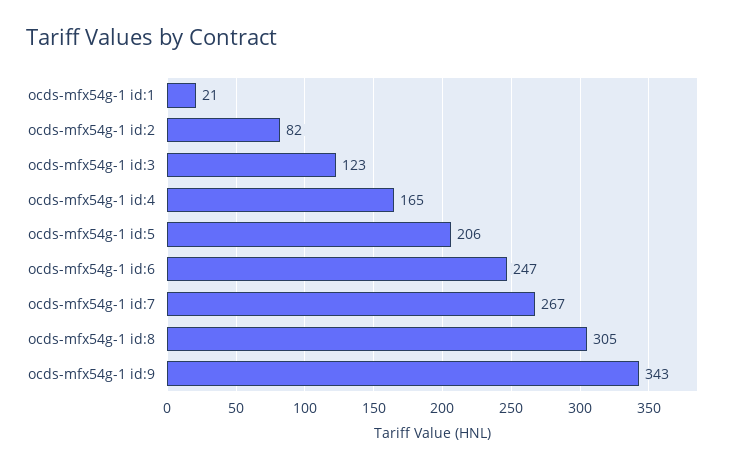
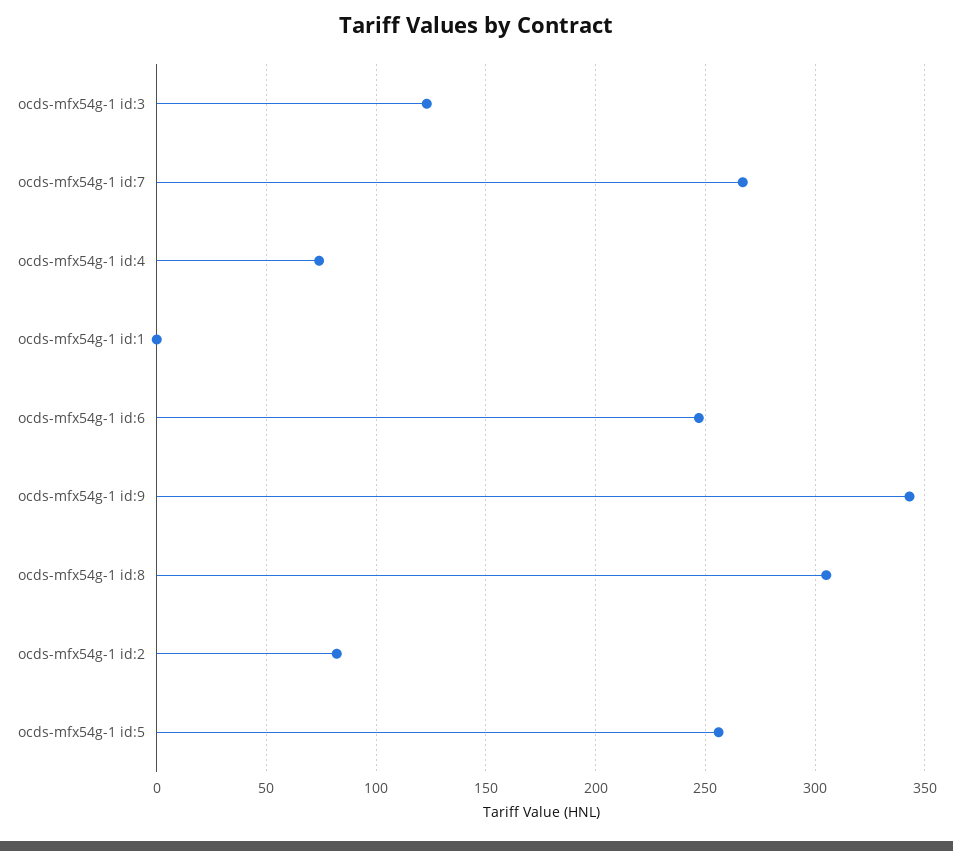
  {
-   "ocds-mfx54g-1 id:1": 21,
+   "ocds-mfx54g-1 id:1": 0,
    "ocds-mfx54g-1 id:2": 82,
    "ocds-mfx54g-1 id:3": 123,
-   "ocds-mfx54g-1 id:4": 165,
+   "ocds-mfx54g-1 id:4": 75,
-   "ocds-mfx54g-1 id:5": 206,
+   "ocds-mfx54g-1 id:5": 255,
    "ocds-mfx54g-1 id:6": 247,
    "ocds-mfx54g-1 id:7": 267,
    "ocds-mfx54g-1 id:8": 305,
    "ocds-mfx54g-1 id:9": 343
  }

